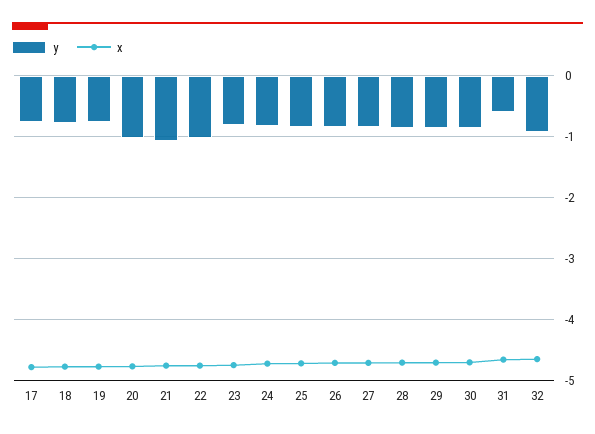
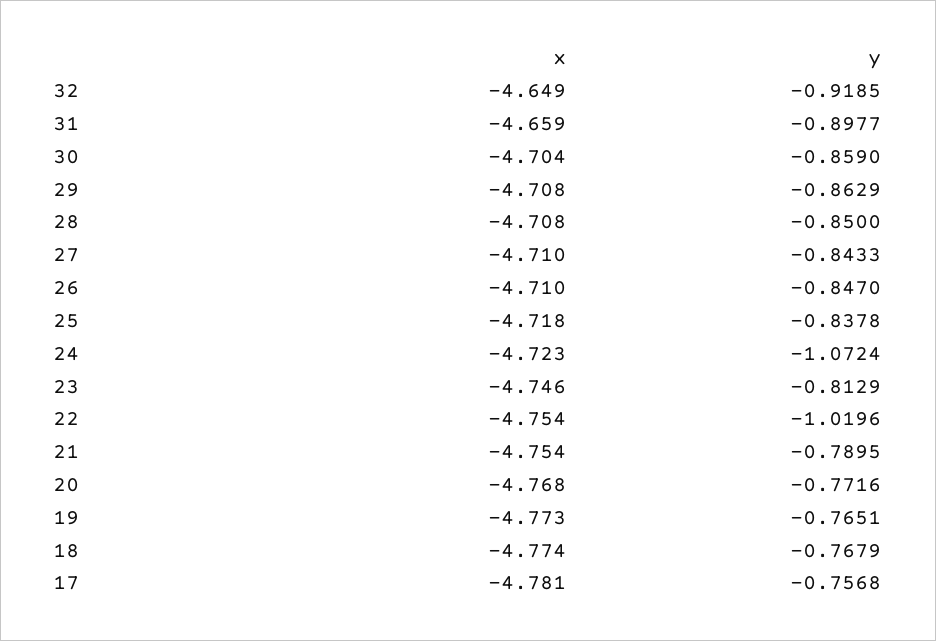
  {
    "y": {
      "17": -0.7568,
      "18": -0.7679,
      "19": -0.7651,
-     "20": -1,
+     "20": -0.7716,
-     "21": -1.1,
+     "21": -0.7895,
      "22": -1.0196,
      "23": -0.8129,
-     "24": -0.8,
+     "24": -1.0724,
      "25": -0.8378,
      "26": -0.847,
      "27": -0.8433,
      "28": -0.85,
      "29": -0.8629,
      "30": -0.859,
-     "31": -0.6,
+     "31": -0.8977,
      "32": -0.9185
    },
    "x": {
      "17": -4.781,
      "18": -4.774,
      "19": -4.773,
      "20": -4.768,
      "21": -4.754,
      "22": -4.754,
      "23": -4.746,
      "24": -4.723,
      "25": -4.718,
      "26": -4.71,
      "27": -4.71,
      "28": -4.708,
      "29": -4.708,
      "30": -4.704,
      "31": -4.659,
      "32": -4.649
    }
  }

